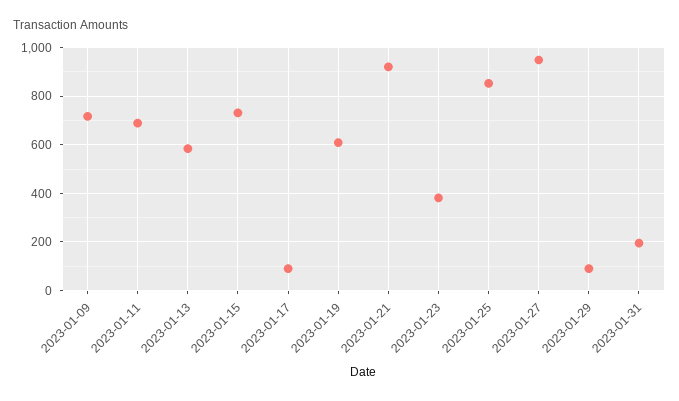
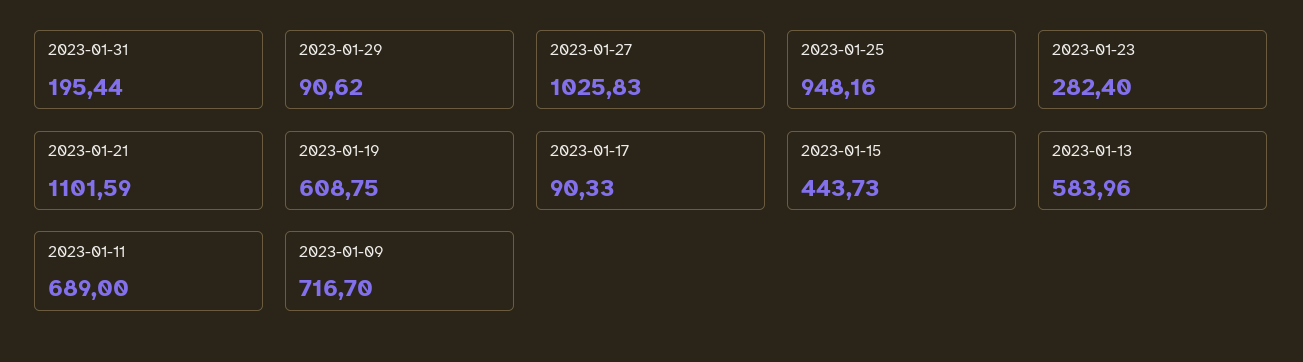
  {
    "2023-01-09": 716.7,
    "2023-01-11": 689,
    "2023-01-13": 583.96,
-   "2023-01-15": 725,
+   "2023-01-15": 443.73,
    "2023-01-17": 90.33,
    "2023-01-19": 608.75,
-   "2023-01-21": 925,
+   "2023-01-21": 1101.59,
-   "2023-01-23": 375,
+   "2023-01-23": 282.4,
-   "2023-01-25": 850,
+   "2023-01-25": 948.16,
-   "2023-01-27": 950,
+   "2023-01-27": 1025.83,
    "2023-01-29": 90.62,
    "2023-01-31": 195.44
  }

